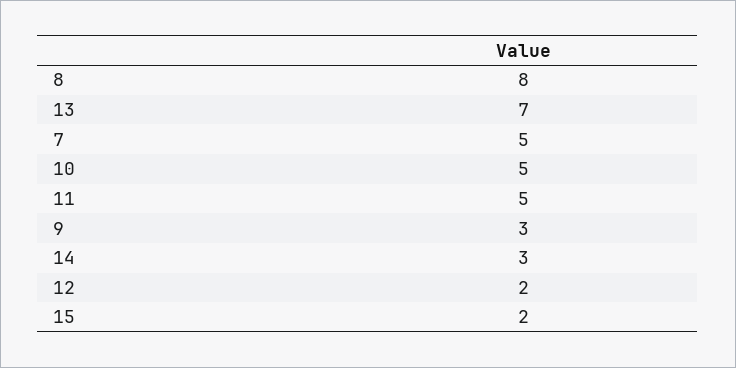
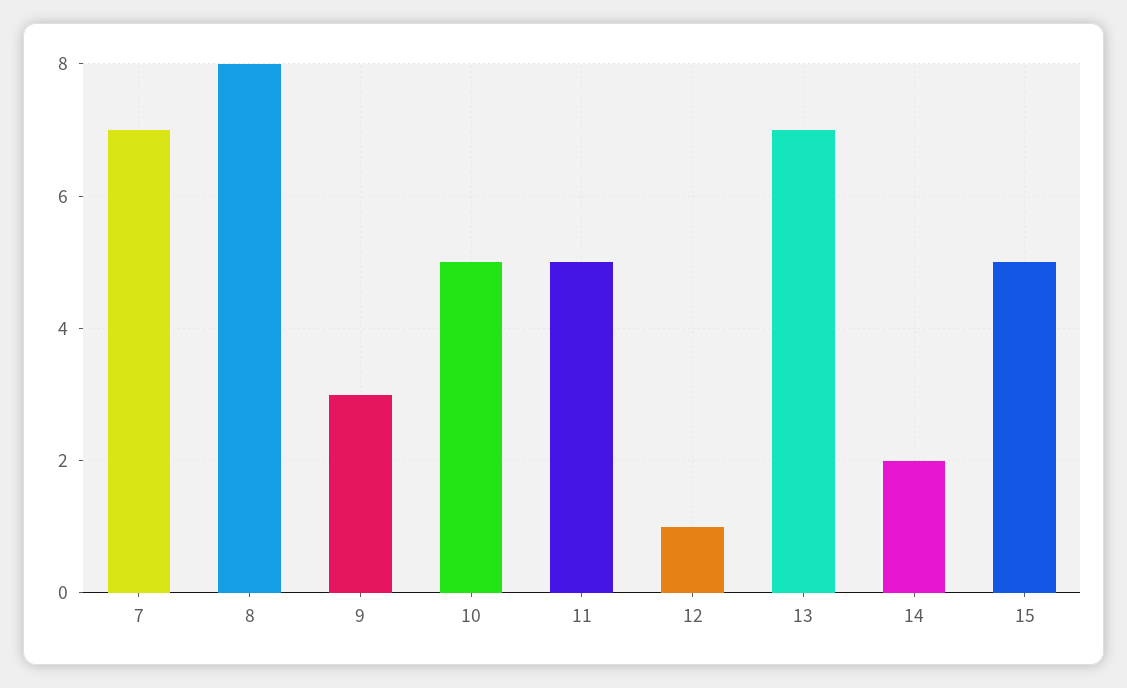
  {
    "8": 8,
    "13": 7,
-   "7": 5,
+   "7": 7,
    "10": 5,
    "11": 5,
    "9": 3,
-   "14": 3,
+   "14": 2,
-   "12": 2,
+   "12": 1,
-   "15": 2
+   "15": 5
  }

